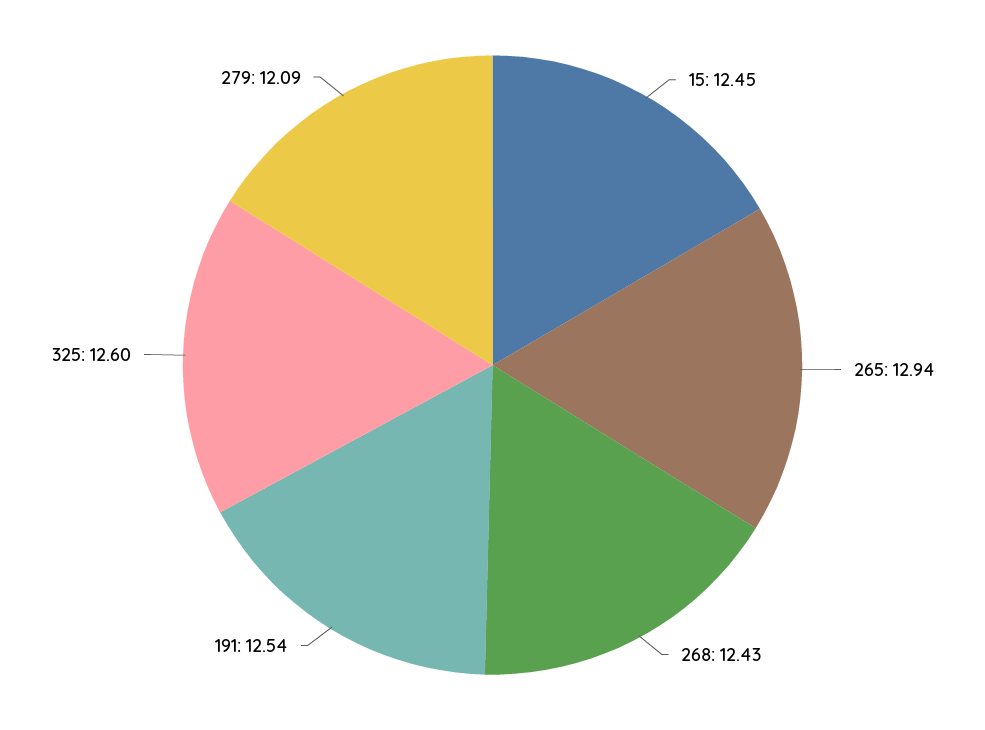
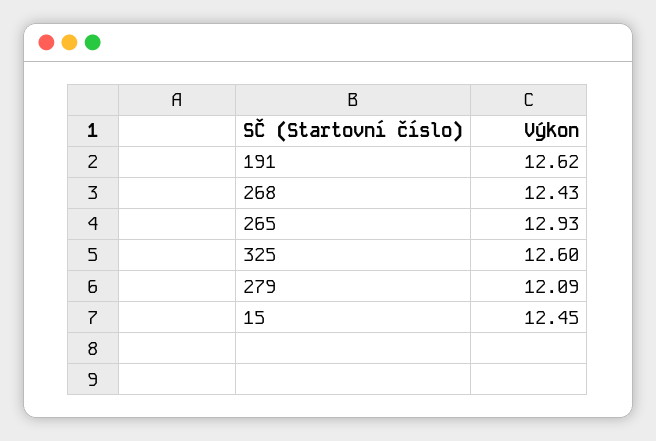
  {
    "15": 12.45,
-   "265": 12.94,
+   "265": 12.93,
    "268": 12.43,
-   "191": 12.54,
+   "191": 12.62,
    "325": 12.6,
    "279": 12.09
  }

